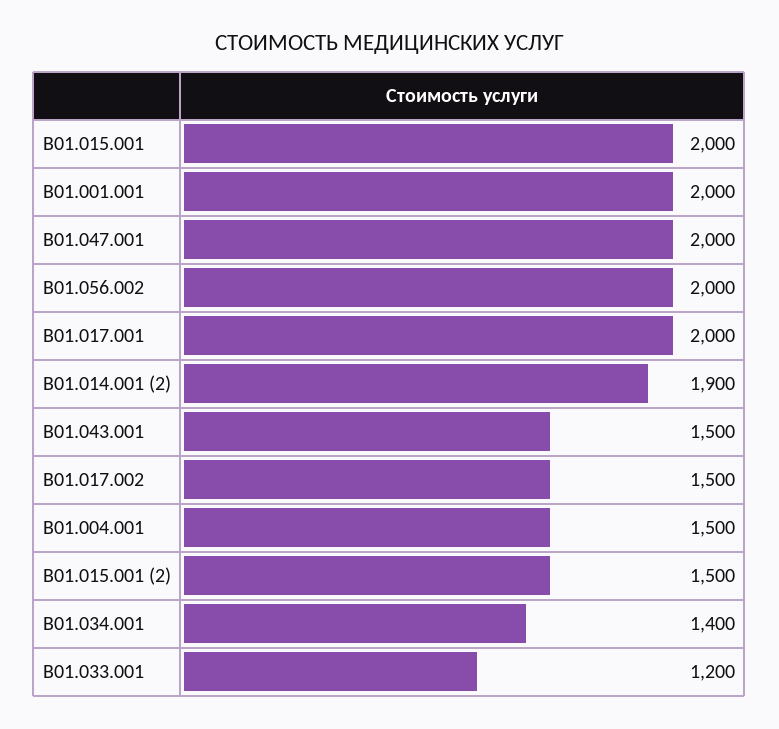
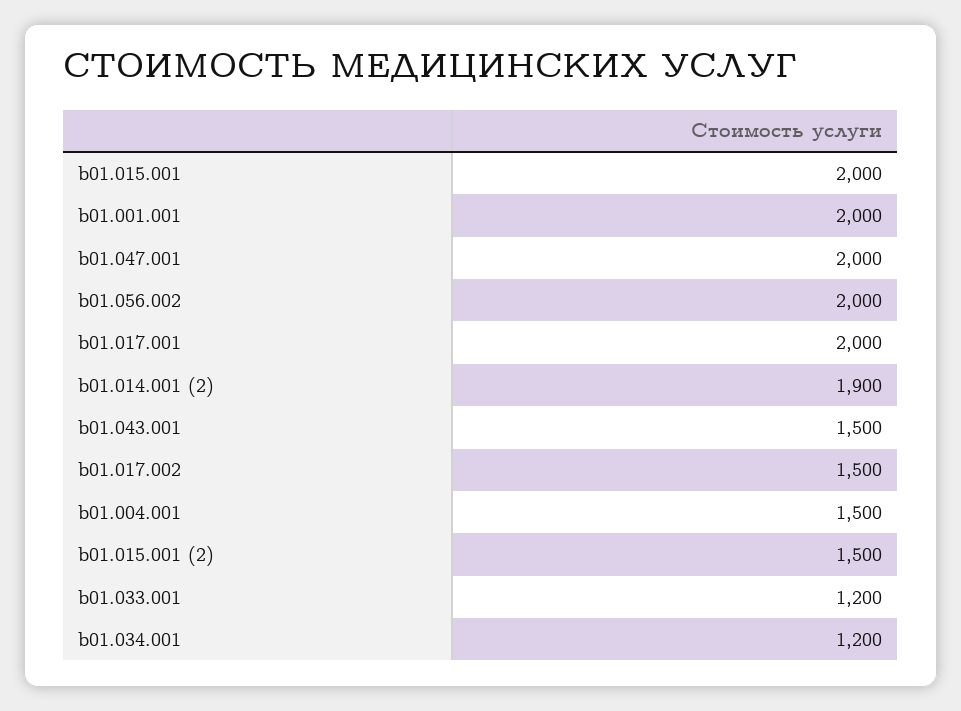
  {
    "B01.015.001": 2000,
    "B01.001.001": 2000,
    "B01.047.001": 2000,
    "B01.056.002": 2000,
    "B01.017.001": 2000,
    "B01.014.001 (2)": 1900,
    "B01.043.001": 1500,
    "B01.017.002": 1500,
    "B01.004.001": 1500,
    "B01.015.001 (2)": 1500,
-   "B01.034.001": 1400,
+   "B01.034.001": 1200,
    "B01.033.001": 1200
  }

